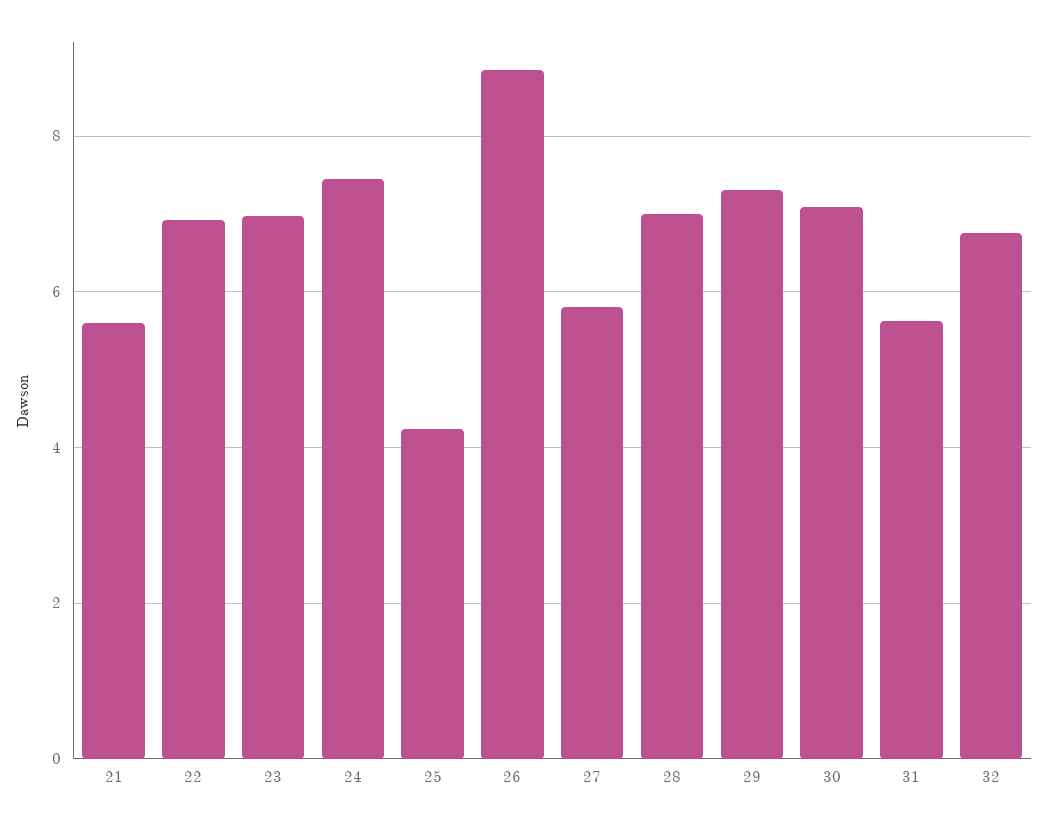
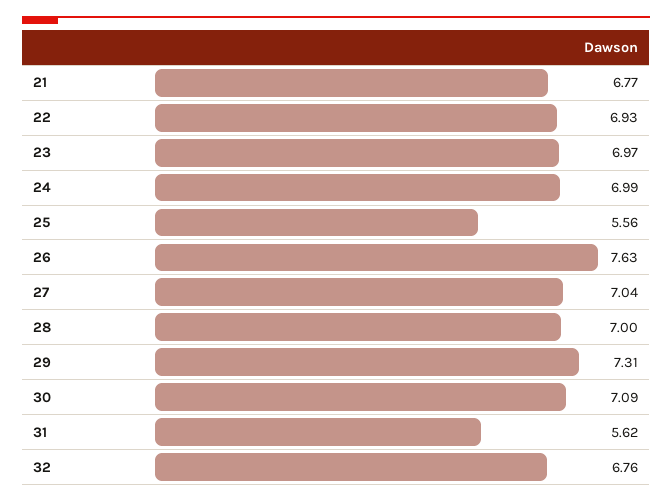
  {
-   "21": 5.6,
+   "21": 6.77,
    "22": 6.93,
    "23": 6.97,
-   "24": 7.4,
+   "24": 6.99,
-   "25": 4.2,
+   "25": 5.56,
-   "26": 8.8,
+   "26": 7.63,
-   "27": 5.8,
+   "27": 7.04,
    "28": 7,
    "29": 7.31,
    "30": 7.09,
    "31": 5.62,
    "32": 6.76
  }

